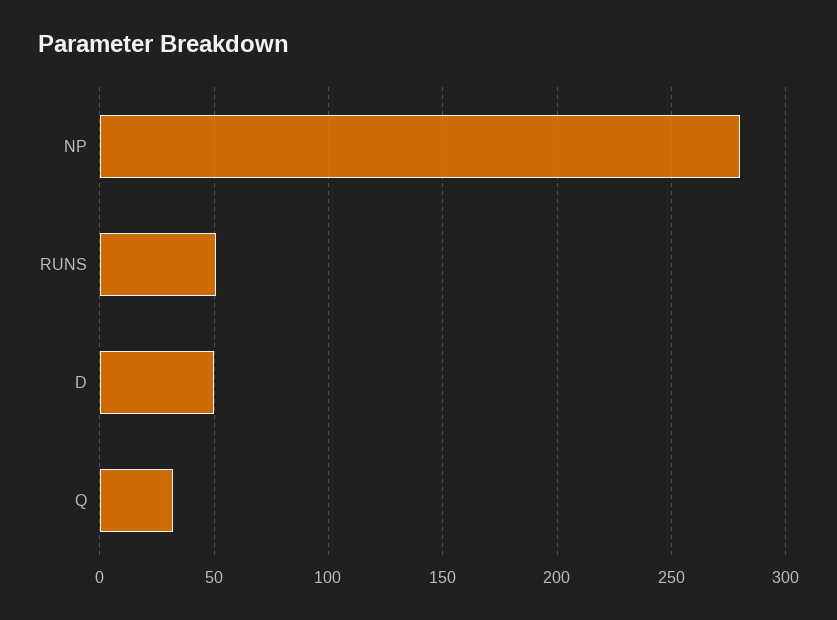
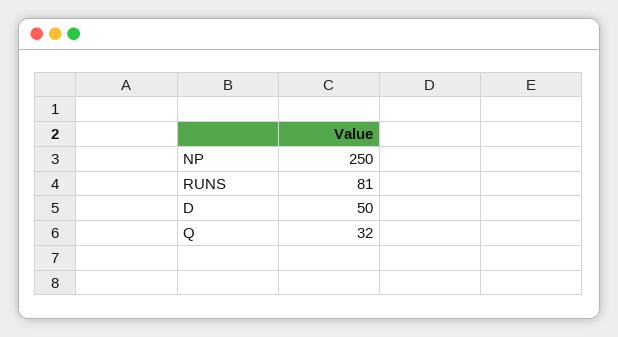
  {
-   "NP": 280,
+   "NP": 250,
-   "RUNS": 50,
+   "RUNS": 81,
    "D": 50,
    "Q": 32
  }

